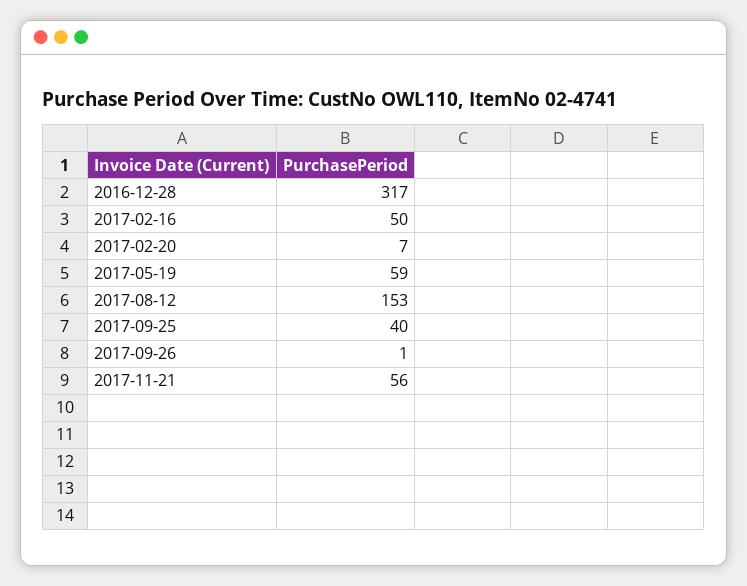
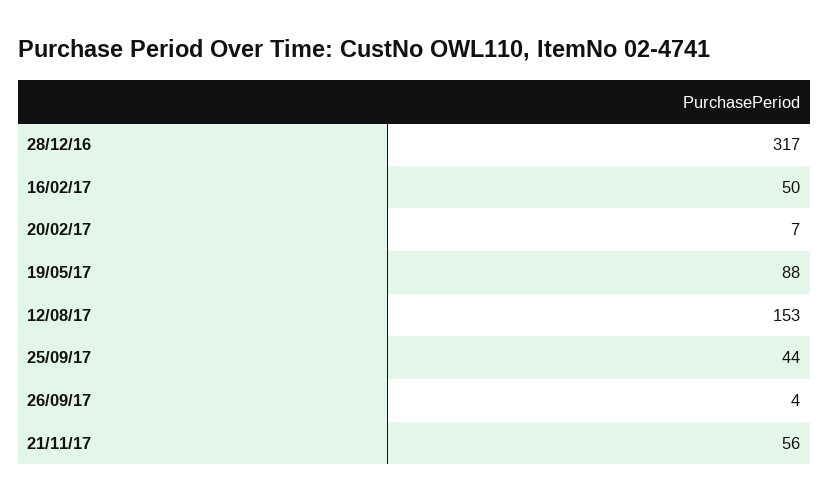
  {
    "2016-12-28": 317,
    "2017-02-16": 50,
    "2017-02-20": 7,
-   "2017-05-19": 59,
+   "2017-05-19": 88,
    "2017-08-12": 153,
-   "2017-09-25": 40,
+   "2017-09-25": 44,
-   "2017-09-26": 1,
+   "2017-09-26": 4,
    "2017-11-21": 56
  }

